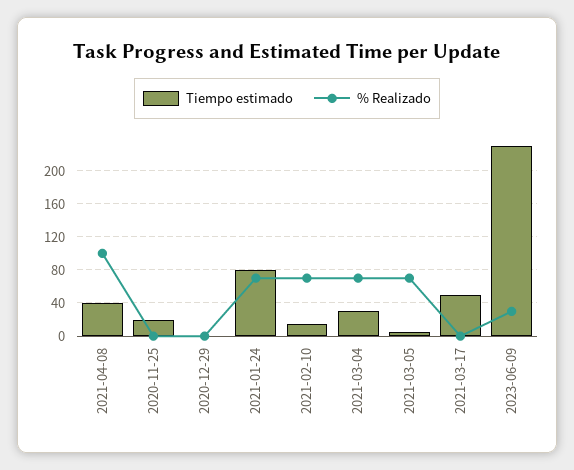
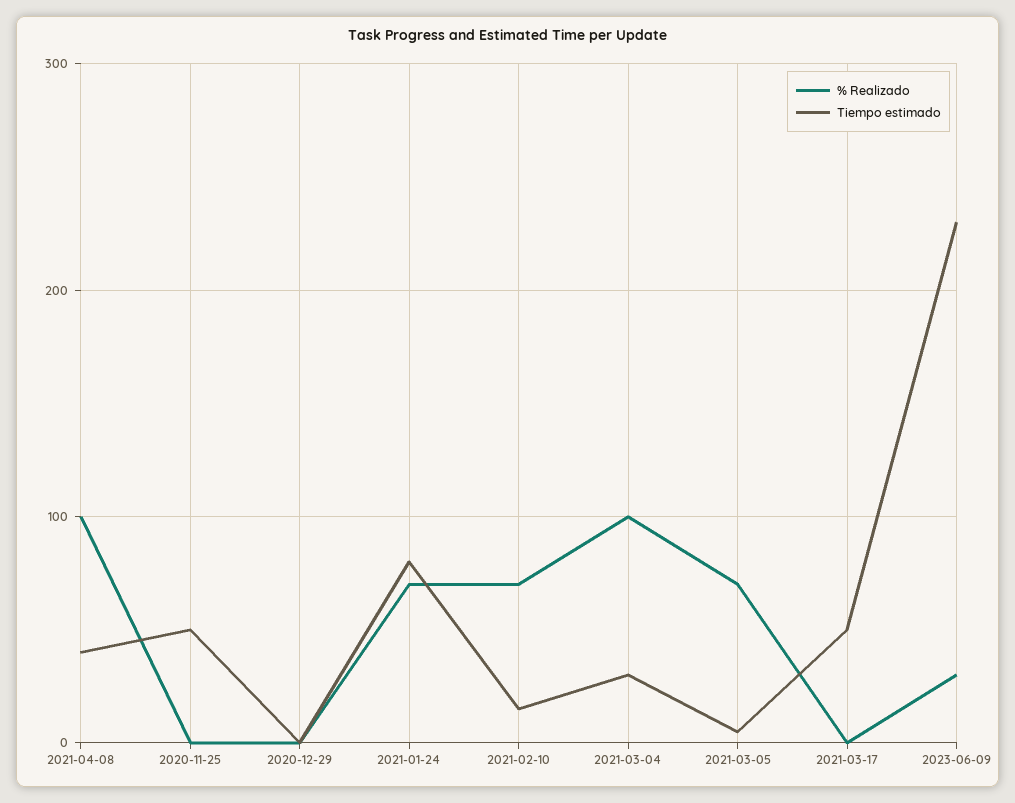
  {
    "Tiempo estimado": {
      "2021-04-08": 40,
-     "2020-11-25": 20,
+     "2020-11-25": 50,
      "2020-12-29": 0,
      "2021-01-24": 80,
      "2021-02-10": 20,
      "2021-03-04": 30,
      "2021-03-05": 10,
      "2021-03-17": 50,
      "2023-06-09": 230
    },
    "% Realizado": {
      "2021-04-08": 100,
      "2020-11-25": 0,
      "2020-12-29": 0,
      "2021-01-24": 70,
      "2021-02-10": 70,
-     "2021-03-04": 70,
+     "2021-03-04": 100,
      "2021-03-05": 70,
      "2021-03-17": 0,
      "2023-06-09": 30
    }
  }

